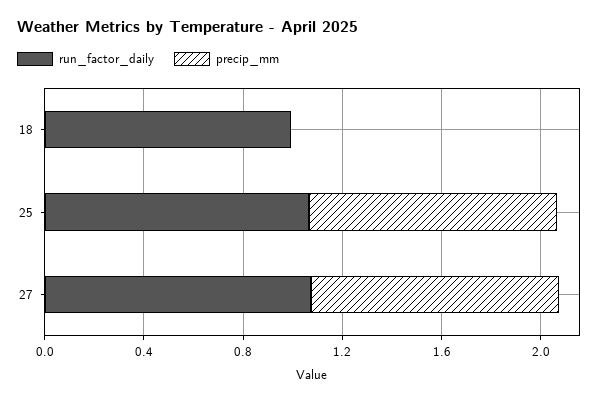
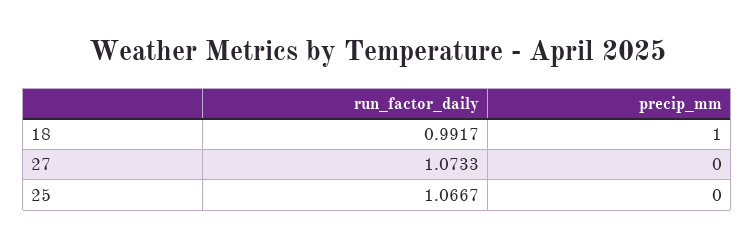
  {
    "run_factor_daily": {
      "18": 0.9917,
      "25": 1.0667,
      "27": 1.0733
    },
    "precip_mm": {
-     "18": 0,
+     "18": 1,
-     "25": 1,
+     "25": 0,
-     "27": 1
+     "27": 0
    }
  }

